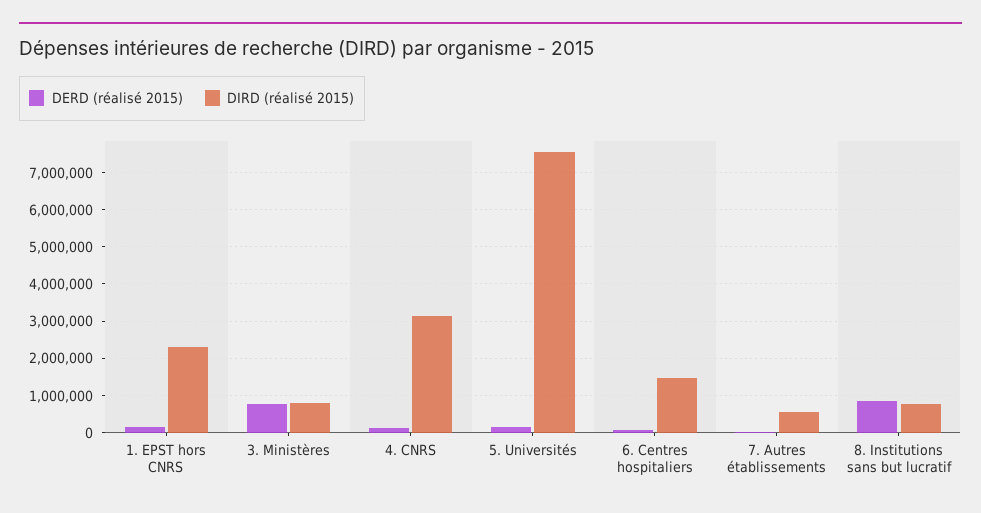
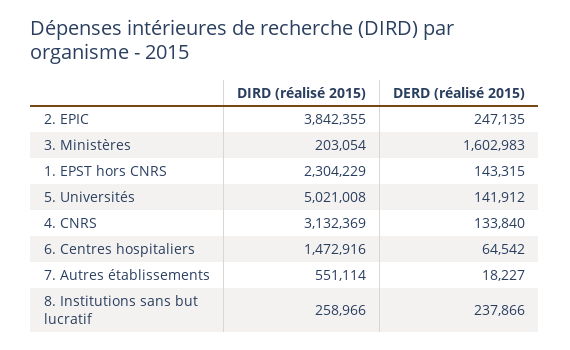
  {
    "DERD (réalisé 2015)": {
      "1. EPST hors CNRS": 143315,
-     "3. Ministères": 800000,
+     "3. Ministères": 1602983,
      "4. CNRS": 133840,
      "5. Universités": 141912,
      "6. Centres hospitaliers": 64542,
      "7. Autres établissements": 18227,
-     "8. Institutions sans but lucratif": 800000
+     "8. Institutions sans but lucratif": 237866,
+     "2. EPIC": 247135
    },
    "DIRD (réalisé 2015)": {
      "1. EPST hors CNRS": 2304229,
-     "3. Ministères": 800000,
+     "3. Ministères": 203054,
      "4. CNRS": 3132369,
-     "5. Universités": 7600000,
+     "5. Universités": 5021008,
      "6. Centres hospitaliers": 1472916,
      "7. Autres établissements": 551114,
-     "8. Institutions sans but lucratif": 800000
+     "8. Institutions sans but lucratif": 258966,
+     "2. EPIC": 3842355
    }
  }

